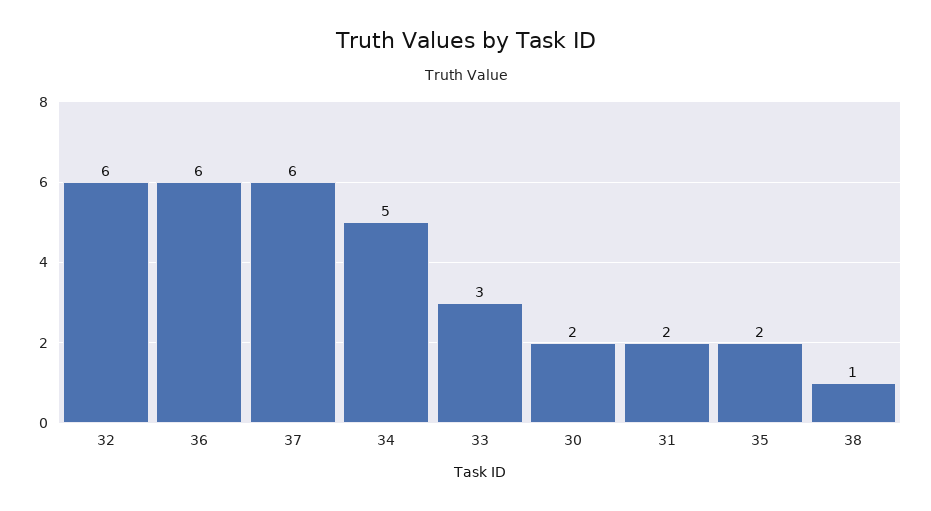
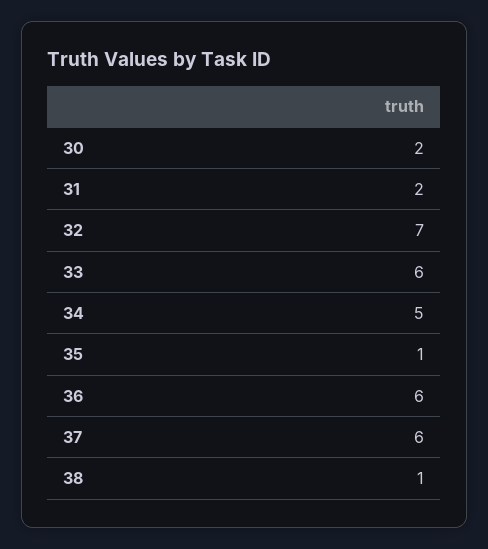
  {
-   "32": 6,
+   "32": 7,
    "36": 6,
    "37": 6,
    "34": 5,
-   "33": 3,
+   "33": 6,
    "30": 2,
    "31": 2,
-   "35": 2,
+   "35": 1,
    "38": 1
  }

